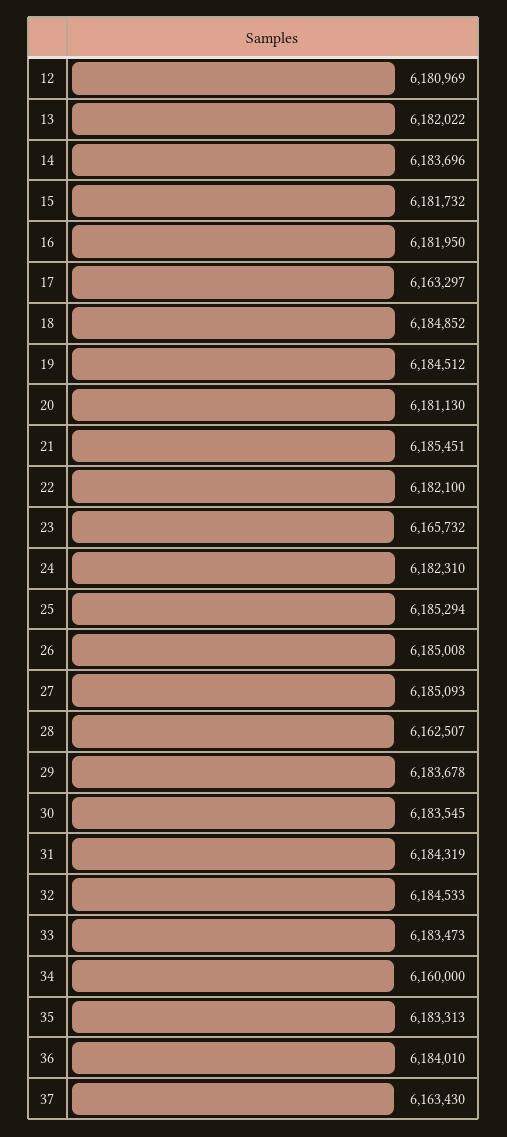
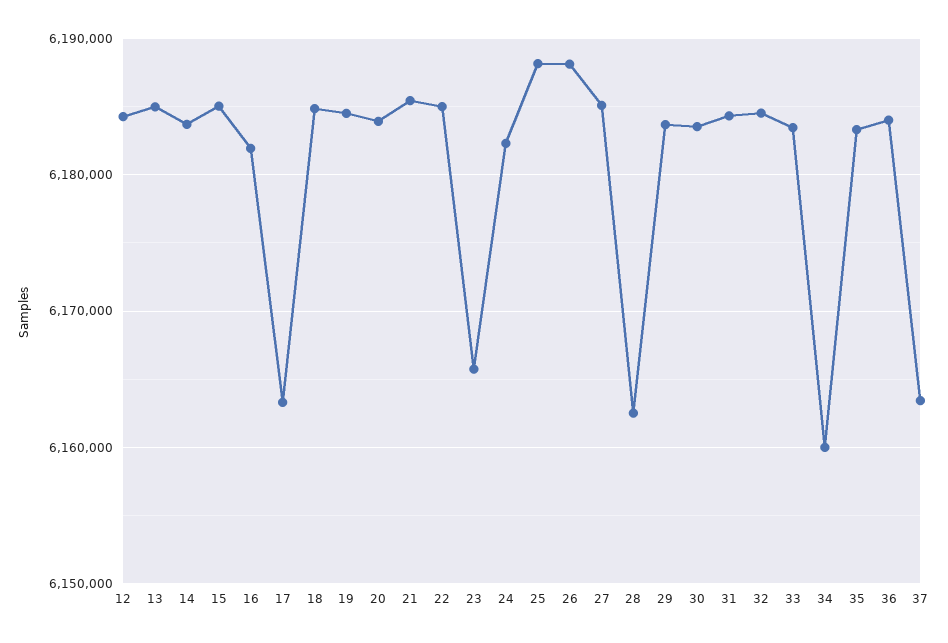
  {
-   "12": 6180969,
+   "12": 6184000,
-   "13": 6182022,
+   "13": 6185000,
    "14": 6183696,
-   "15": 6181732,
+   "15": 6185000,
    "16": 6181950,
    "17": 6163297,
    "18": 6184852,
    "19": 6184512,
-   "20": 6181130,
+   "20": 6184000,
    "21": 6185451,
-   "22": 6182100,
+   "22": 6185000,
    "23": 6165732,
    "24": 6182310,
-   "25": 6185294,
+   "25": 6188000,
-   "26": 6185008,
+   "26": 6188000,
    "27": 6185093,
    "28": 6162507,
    "29": 6183678,
    "30": 6183545,
    "31": 6184319,
    "32": 6184533,
    "33": 6183473,
    "34": 6160000,
    "35": 6183313,
    "36": 6184010,
    "37": 6163430
  }

